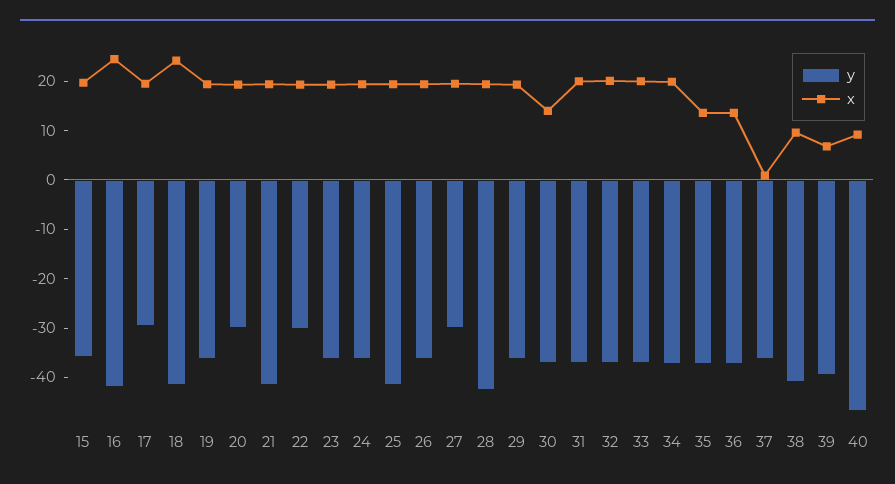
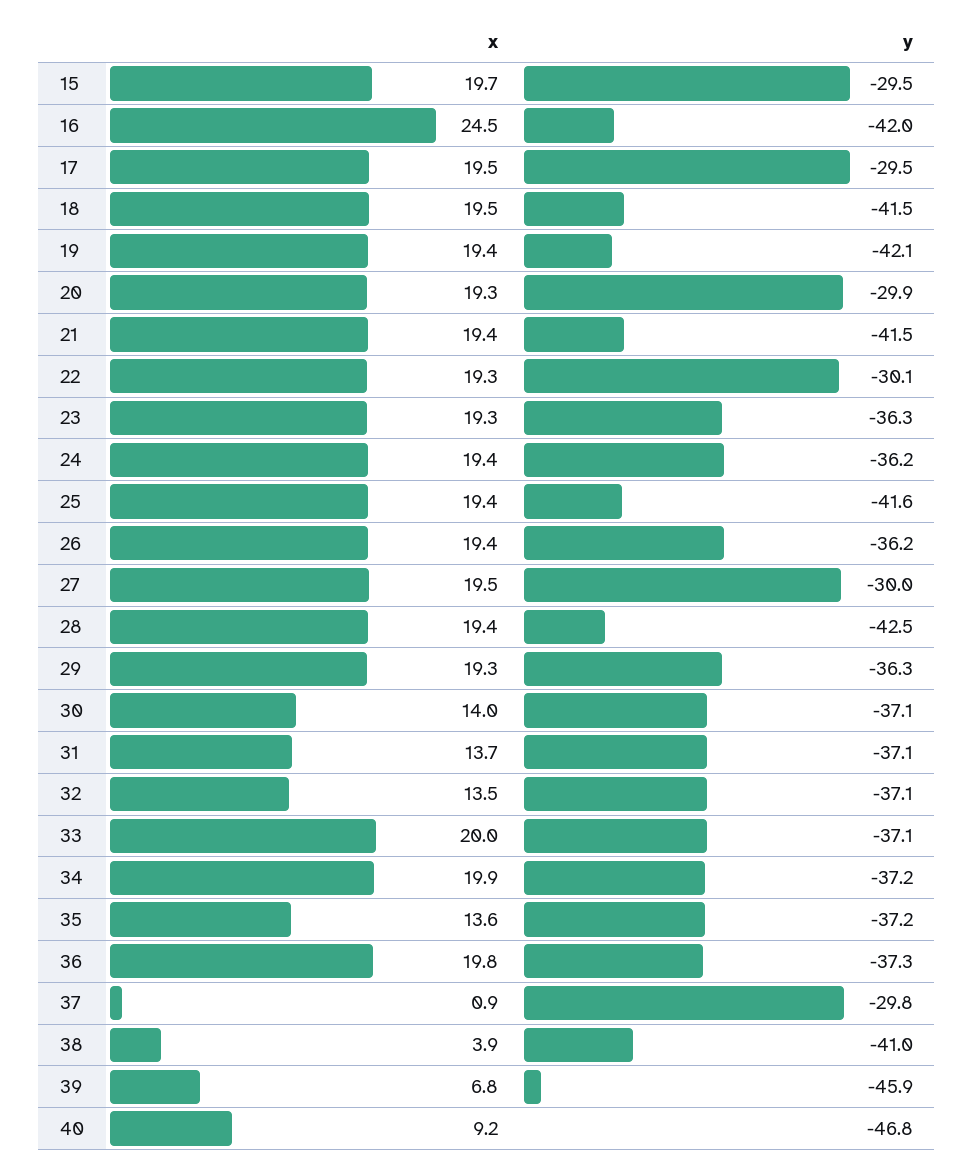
  {
    "y": {
-     "15": -36,
+     "15": -29.5,
      "16": -42,
      "17": -29.5,
      "18": -41.5,
-     "19": -36,
+     "19": -42.1,
      "20": -29.9,
      "21": -41.5,
      "22": -30.1,
      "23": -36.3,
      "24": -36.2,
      "25": -41.6,
      "26": -36.2,
      "27": -30,
      "28": -42.5,
      "29": -36.3,
      "30": -37.1,
      "31": -37.1,
      "32": -37.1,
      "33": -37.1,
      "34": -37.2,
      "35": -37.2,
      "36": -37.3,
-     "37": -36,
+     "37": -29.8,
      "38": -41,
-     "39": -40,
+     "39": -45.9,
      "40": -46.8
    },
    "x": {
      "15": 19.7,
      "16": 24.5,
      "17": 19.5,
-     "18": 24,
+     "18": 19.5,
      "19": 19.4,
      "20": 19.3,
      "21": 19.4,
      "22": 19.3,
      "23": 19.3,
      "24": 19.4,
      "25": 19.4,
      "26": 19.4,
      "27": 19.5,
      "28": 19.4,
      "29": 19.3,
      "30": 14,
-     "31": 20,
+     "31": 13.7,
-     "32": 20,
+     "32": 13.5,
      "33": 20,
      "34": 19.9,
      "35": 13.6,
-     "36": 14,
+     "36": 19.8,
      "37": 0.9,
-     "38": 10,
+     "38": 3.9,
      "39": 6.8,
      "40": 9.2
    }
  }

